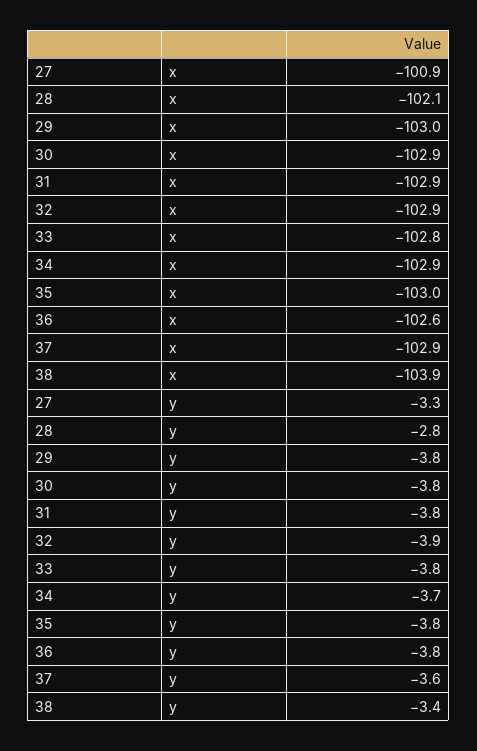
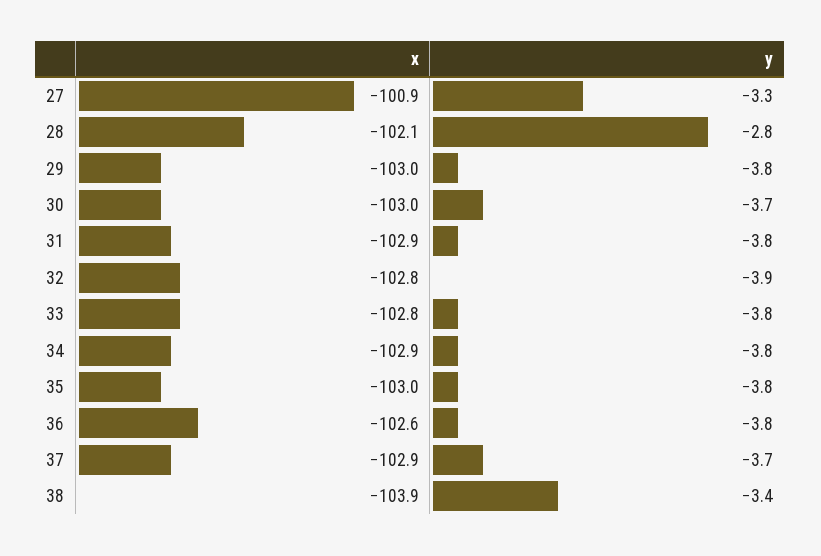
  {
    "27": {
      "x": -100.9,
      "y": -3.3
    },
    "28": {
      "x": -102.1,
      "y": -2.8
    },
    "29": {
      "x": -103,
      "y": -3.8
    },
    "30": {
-     "x": -102.9,
+     "x": -103,
-     "y": -3.8
+     "y": -3.7
    },
    "31": {
      "x": -102.9,
      "y": -3.8
    },
    "32": {
-     "x": -102.9,
+     "x": -102.8,
      "y": -3.9
    },
    "33": {
      "x": -102.8,
      "y": -3.8
    },
    "34": {
      "x": -102.9,
-     "y": -3.7
+     "y": -3.8
    },
    "35": {
      "x": -103,
      "y": -3.8
    },
    "36": {
      "x": -102.6,
      "y": -3.8
    },
    "37": {
      "x": -102.9,
-     "y": -3.6
+     "y": -3.7
    },
    "38": {
      "x": -103.9,
      "y": -3.4
    }
  }

